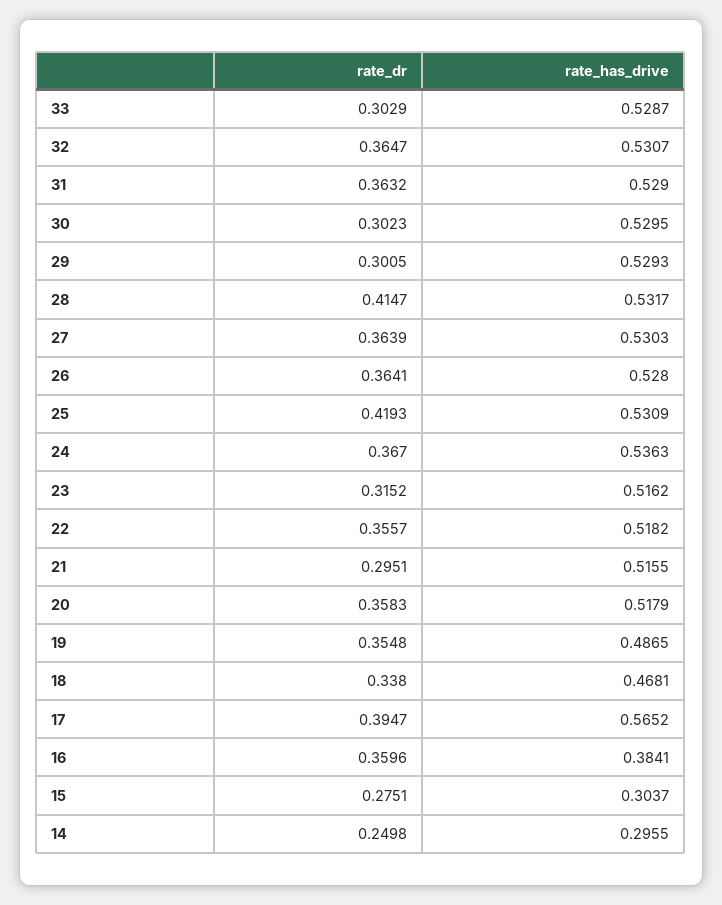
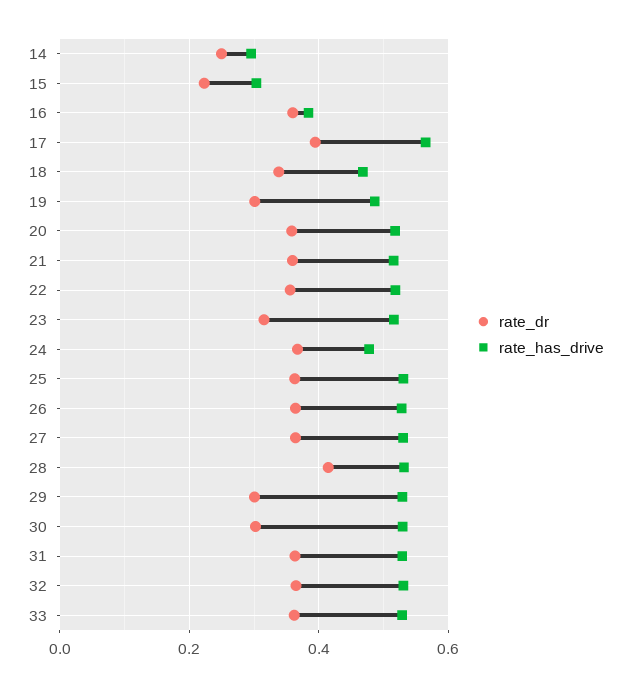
  {
    "rate_dr": {
-     "33": 0.3029,
+     "33": 0.36,
      "32": 0.3647,
      "31": 0.3632,
      "30": 0.3023,
      "29": 0.3005,
      "28": 0.4147,
      "27": 0.3639,
      "26": 0.3641,
-     "25": 0.4193,
+     "25": 0.36,
      "24": 0.367,
      "23": 0.3152,
      "22": 0.3557,
-     "21": 0.2951,
+     "21": 0.36,
      "20": 0.3583,
-     "19": 0.3548,
+     "19": 0.3,
      "18": 0.338,
      "17": 0.3947,
      "16": 0.3596,
-     "15": 0.2751,
+     "15": 0.22,
      "14": 0.2498
    },
    "rate_has_drive": {
      "33": 0.5287,
      "32": 0.5307,
      "31": 0.529,
      "30": 0.5295,
      "29": 0.5293,
      "28": 0.5317,
      "27": 0.5303,
      "26": 0.528,
      "25": 0.5309,
-     "24": 0.5363,
+     "24": 0.48,
      "23": 0.5162,
      "22": 0.5182,
      "21": 0.5155,
      "20": 0.5179,
      "19": 0.4865,
      "18": 0.4681,
      "17": 0.5652,
      "16": 0.3841,
      "15": 0.3037,
      "14": 0.2955
    }
  }

